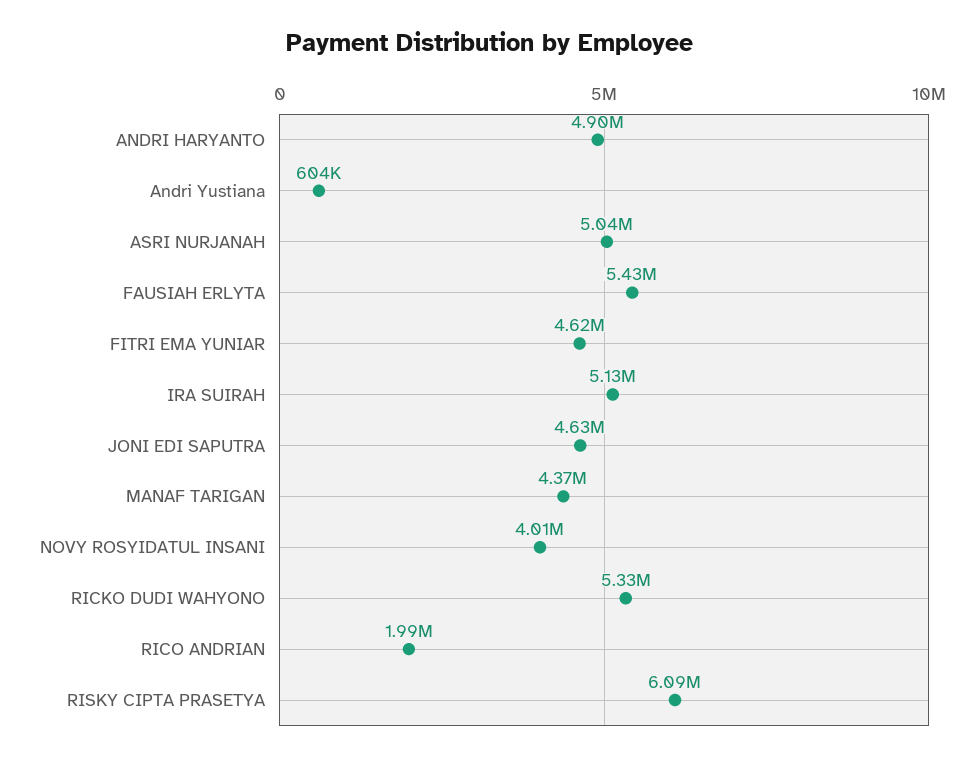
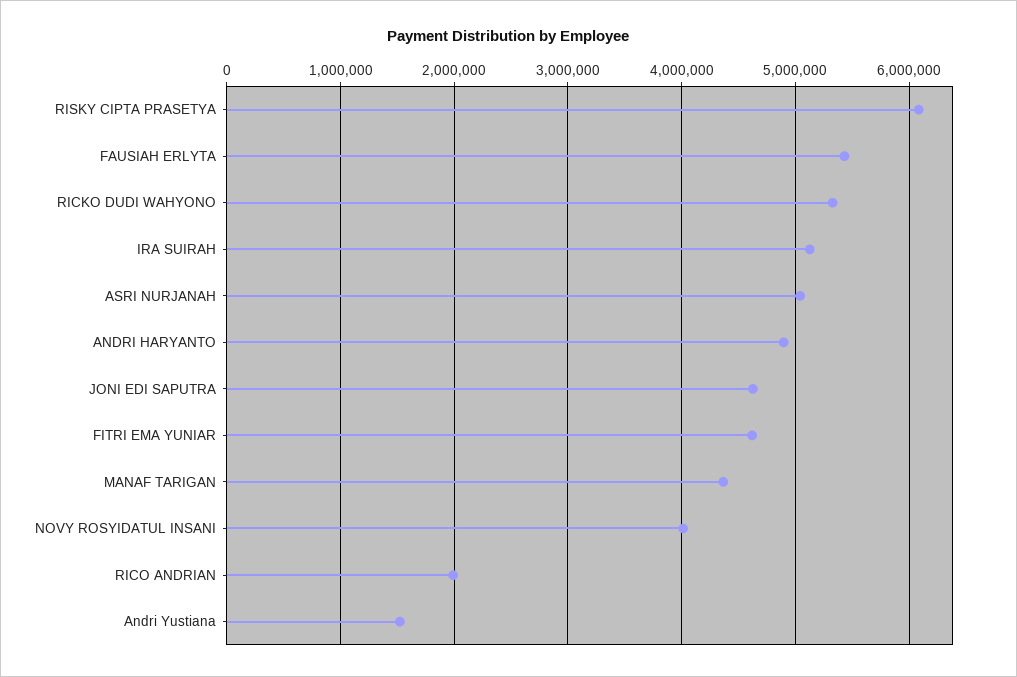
  {
    "ANDRI HARYANTO": 4900000,
-   "Andri Yustiana": 604000,
+   "Andri Yustiana": 1500000,
    "ASRI NURJANAH": 5040000,
    "FAUSIAH ERLYTA": 5430000,
    "FITRI EMA YUNIAR": 4620000,
    "IRA SUIRAH": 5130000,
    "JONI EDI SAPUTRA": 4630000,
    "MANAF TARIGAN": 4370000,
    "NOVY ROSYIDATUL INSANI": 4010000,
    "RICKO DUDI WAHYONO": 5330000,
    "RICO ANDRIAN": 1990000,
    "RISKY CIPTA PRASETYA": 6090000
  }

